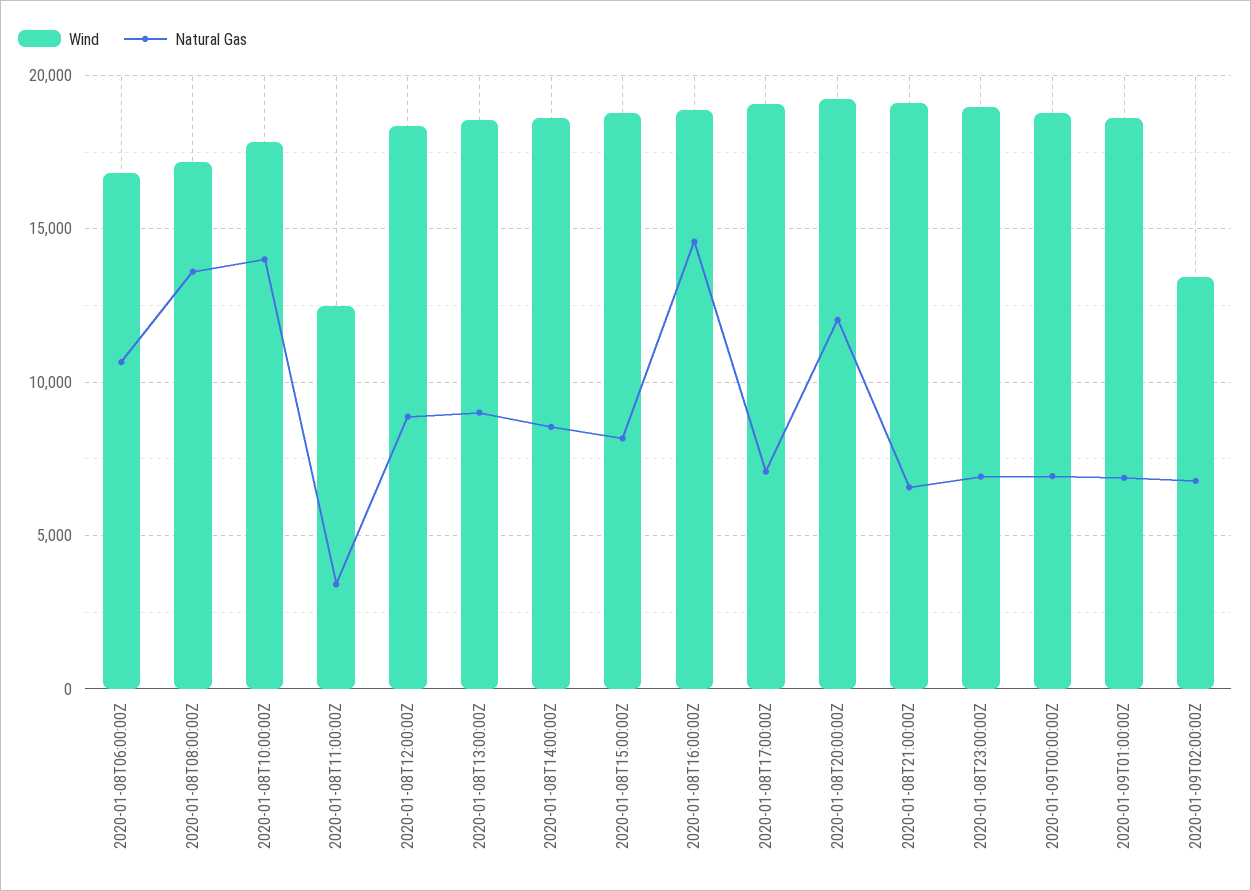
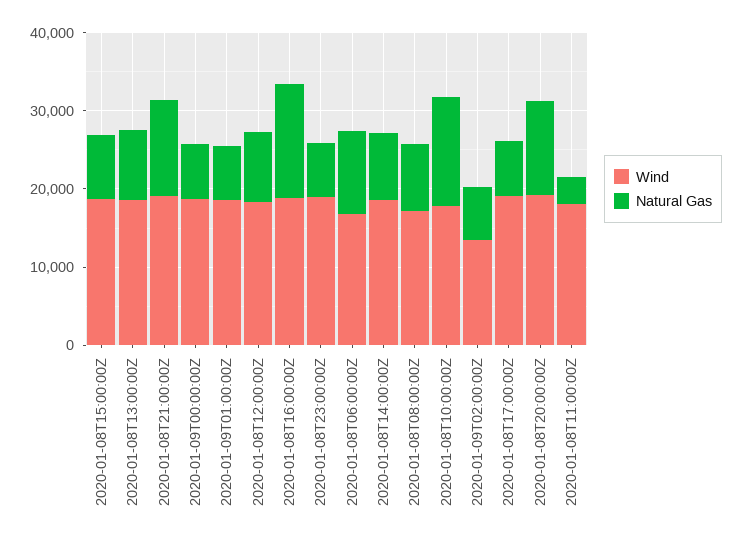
  {
    "Wind": {
      "2020-01-08T06:00:00Z": 17000,
      "2020-01-08T08:00:00Z": 17000,
      "2020-01-08T10:00:00Z": 18000,
-     "2020-01-08T11:00:00Z": 12500,
+     "2020-01-08T11:00:00Z": 18000,
      "2020-01-08T12:00:00Z": 18500,
      "2020-01-08T13:00:00Z": 18500,
      "2020-01-08T14:00:00Z": 18500,
      "2020-01-08T15:00:00Z": 19000,
      "2020-01-08T16:00:00Z": 19000,
      "2020-01-08T17:00:00Z": 19000,
      "2020-01-08T20:00:00Z": 19000,
      "2020-01-08T21:00:00Z": 19000,
      "2020-01-08T23:00:00Z": 19000,
      "2020-01-09T00:00:00Z": 19000,
      "2020-01-09T01:00:00Z": 18500,
      "2020-01-09T02:00:00Z": 13500
    },
    "Natural Gas": {
      "2020-01-08T06:00:00Z": 10500,
-     "2020-01-08T08:00:00Z": 13500,
+     "2020-01-08T08:00:00Z": 8000,
      "2020-01-08T10:00:00Z": 14000,
      "2020-01-08T11:00:00Z": 3500,
      "2020-01-08T12:00:00Z": 9000,
      "2020-01-08T13:00:00Z": 9000,
      "2020-01-08T14:00:00Z": 8500,
      "2020-01-08T15:00:00Z": 8000,
      "2020-01-08T16:00:00Z": 14500,
      "2020-01-08T17:00:00Z": 7000,
      "2020-01-08T20:00:00Z": 12000,
-     "2020-01-08T21:00:00Z": 6500,
+     "2020-01-08T21:00:00Z": 12000,
      "2020-01-08T23:00:00Z": 7000,
      "2020-01-09T00:00:00Z": 7000,
      "2020-01-09T01:00:00Z": 7000,
      "2020-01-09T02:00:00Z": 7000
    }
  }

